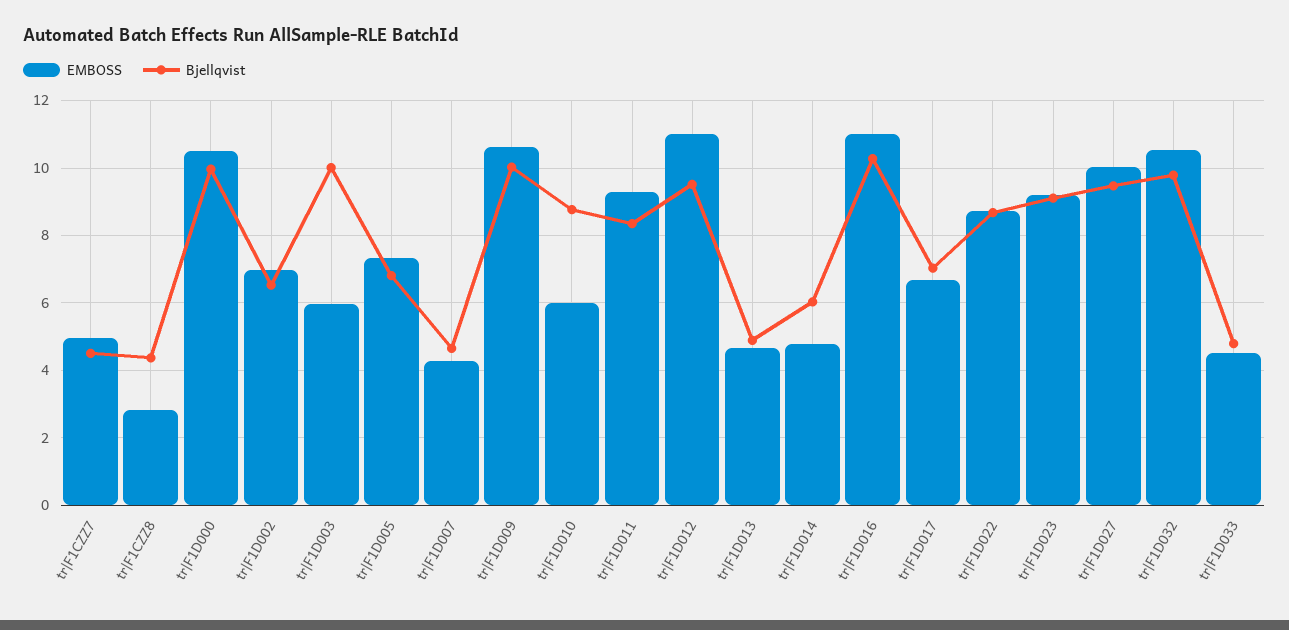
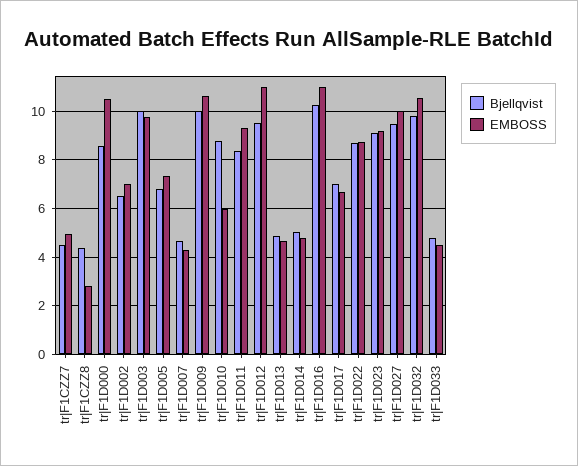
  {
    "EMBOSS": {
      "tr|F1CZZ7": 5,
      "tr|F1CZZ8": 2.8,
      "tr|F1D000": 10.6,
      "tr|F1D002": 7,
-     "tr|F1D003": 6,
+     "tr|F1D003": 9.75,
      "tr|F1D005": 7.4,
      "tr|F1D007": 4.2,
      "tr|F1D009": 10.6,
      "tr|F1D010": 6,
      "tr|F1D011": 9.4,
      "tr|F1D012": 11,
      "tr|F1D013": 4.6,
      "tr|F1D014": 4.8,
      "tr|F1D016": 11,
      "tr|F1D017": 6.6,
      "tr|F1D022": 8.8,
      "tr|F1D023": 9.2,
      "tr|F1D027": 10,
      "tr|F1D032": 10.6,
      "tr|F1D033": 4.6
    },
    "Bjellqvist": {
      "tr|F1CZZ7": 4.6,
      "tr|F1CZZ8": 4.4,
-     "tr|F1D000": 10,
+     "tr|F1D000": 8.5,
      "tr|F1D002": 6.6,
      "tr|F1D003": 10,
      "tr|F1D005": 6.8,
      "tr|F1D007": 4.6,
      "tr|F1D009": 10,
      "tr|F1D010": 8.8,
      "tr|F1D011": 8.4,
      "tr|F1D012": 9.6,
      "tr|F1D013": 4.8,
-     "tr|F1D014": 6,
+     "tr|F1D014": 5,
      "tr|F1D016": 10.2,
      "tr|F1D017": 7,
      "tr|F1D022": 8.6,
      "tr|F1D023": 9.2,
      "tr|F1D027": 9.4,
      "tr|F1D032": 9.8,
      "tr|F1D033": 4.8
    }
  }

